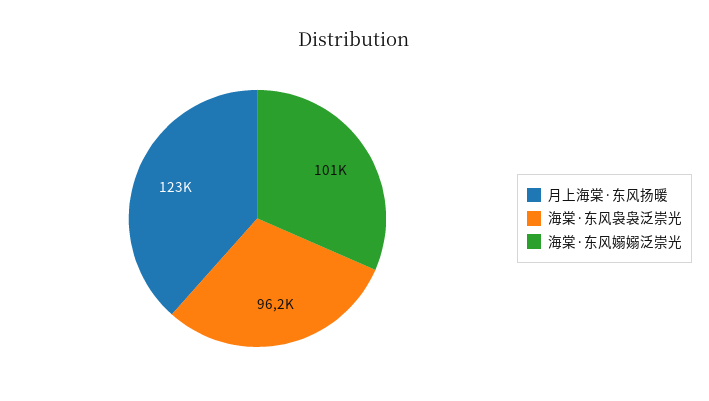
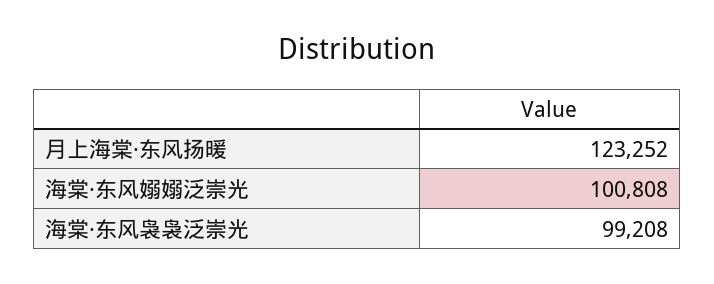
  {
    "月上海棠·东风扬暖": 123252,
-   "海棠·东风袅袅泛崇光": 96200,
+   "海棠·东风袅袅泛崇光": 99208,
    "海棠·东风嫋嫋泛崇光": 100808
  }

